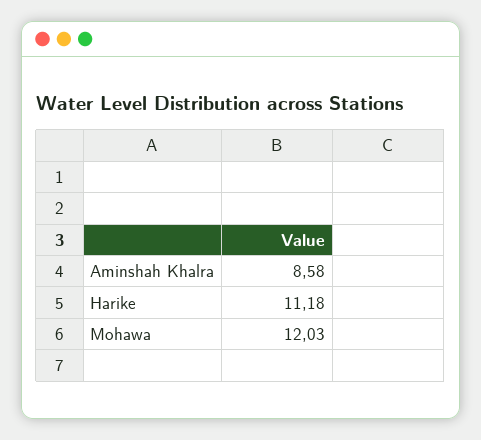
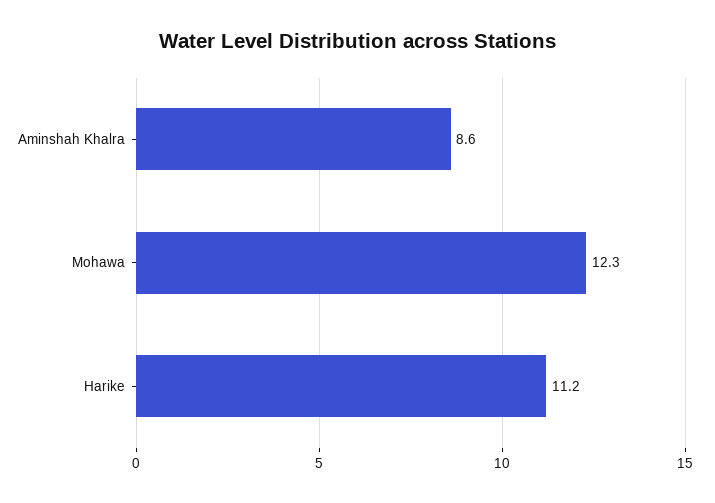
  {
    "Aminshah Khalra": 8.58,
    "Harike": 11.18,
-   "Mohawa": 12.03
+   "Mohawa": 12.3
  }

